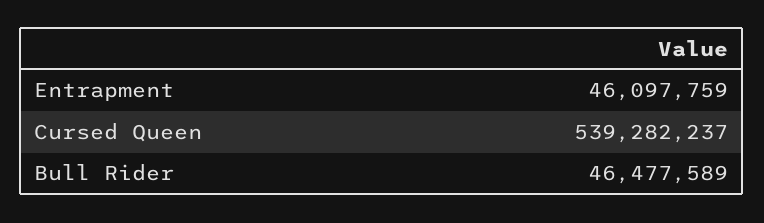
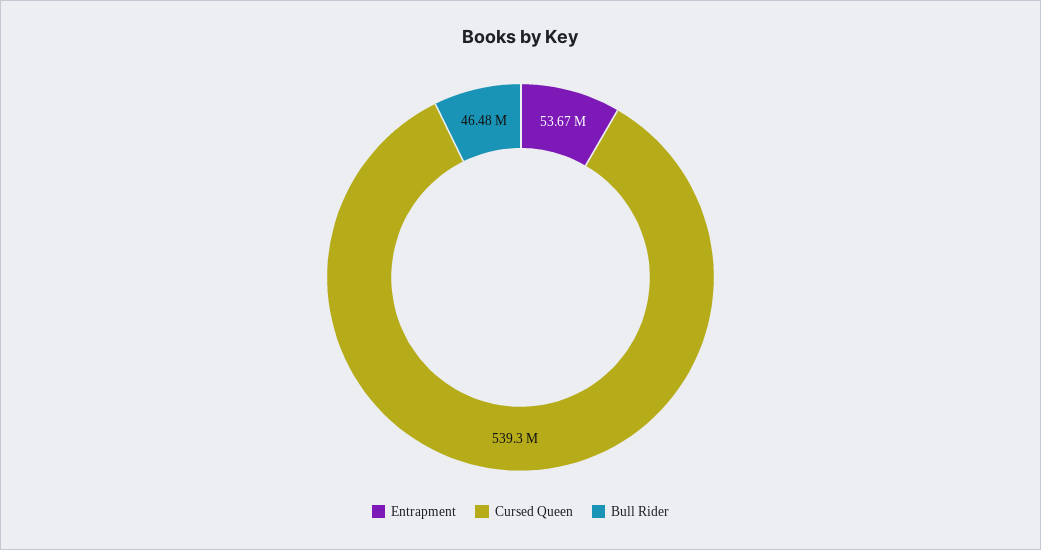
  {
-   "Entrapment": 46097759,
+   "Entrapment": 53670000,
    "Cursed Queen": 539282237,
    "Bull Rider": 46477589
  }

